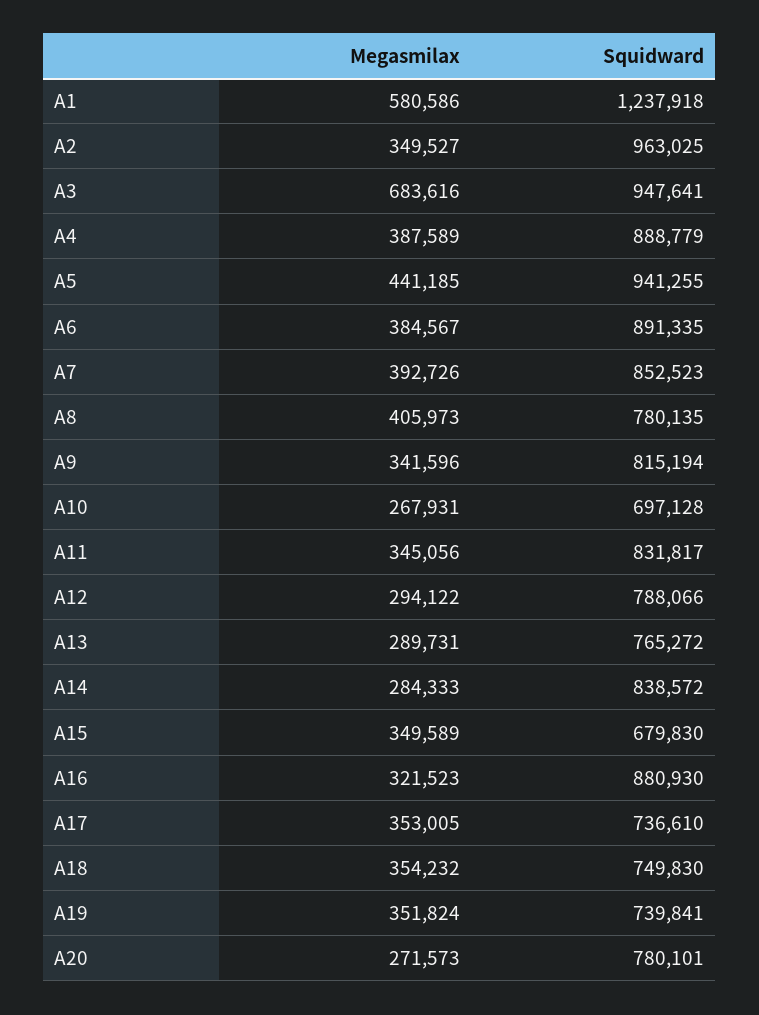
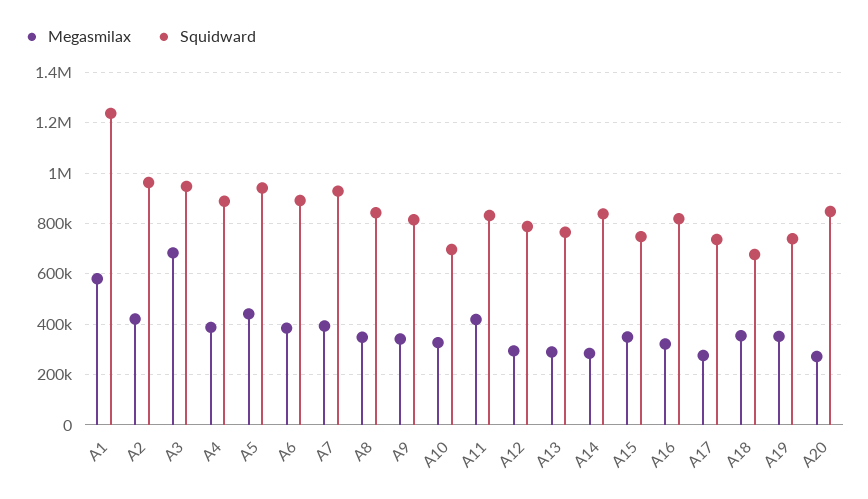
  {
    "Megasmilax": {
      "A1": 580586,
-     "A2": 349527,
+     "A2": 425000,
      "A3": 683616,
      "A4": 387589,
      "A5": 441185,
      "A6": 384567,
      "A7": 392726,
-     "A8": 405973,
+     "A8": 350000,
      "A9": 341596,
-     "A10": 267931,
+     "A10": 325000,
-     "A11": 345056,
+     "A11": 425000,
      "A12": 294122,
      "A13": 289731,
      "A14": 284333,
      "A15": 349589,
      "A16": 321523,
-     "A17": 353005,
+     "A17": 275000,
      "A18": 354232,
      "A19": 351824,
      "A20": 271573
    },
    "Squidward": {
      "A1": 1237918,
      "A2": 963025,
      "A3": 947641,
      "A4": 888779,
      "A5": 941255,
      "A6": 891335,
-     "A7": 852523,
+     "A7": 925000,
-     "A8": 780135,
+     "A8": 850000,
      "A9": 815194,
      "A10": 697128,
      "A11": 831817,
      "A12": 788066,
      "A13": 765272,
      "A14": 838572,
-     "A15": 679830,
+     "A15": 750000,
-     "A16": 880930,
+     "A16": 825000,
      "A17": 736610,
-     "A18": 749830,
+     "A18": 675000,
      "A19": 739841,
-     "A20": 780101
+     "A20": 850000
    }
  }

